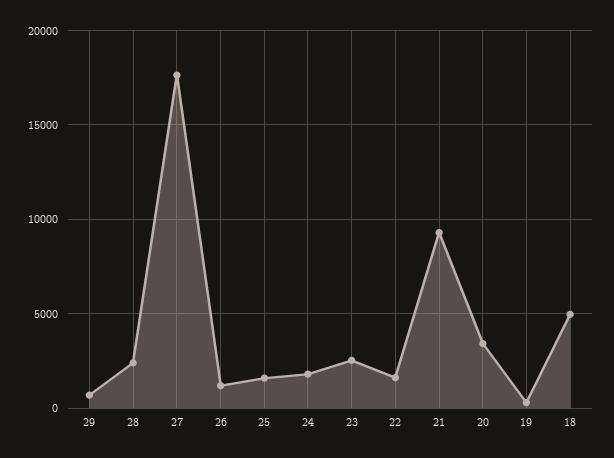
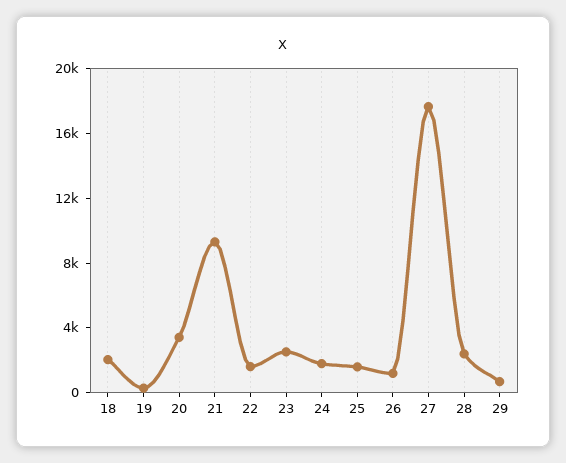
  {
    "29": 500,
    "28": 2500,
    "27": 17500,
    "26": 1000,
    "25": 1500,
    "24": 2000,
    "23": 2500,
    "22": 1500,
    "21": 9500,
    "20": 3500,
    "19": 500,
-   "18": 5000
+   "18": 2000
  }

